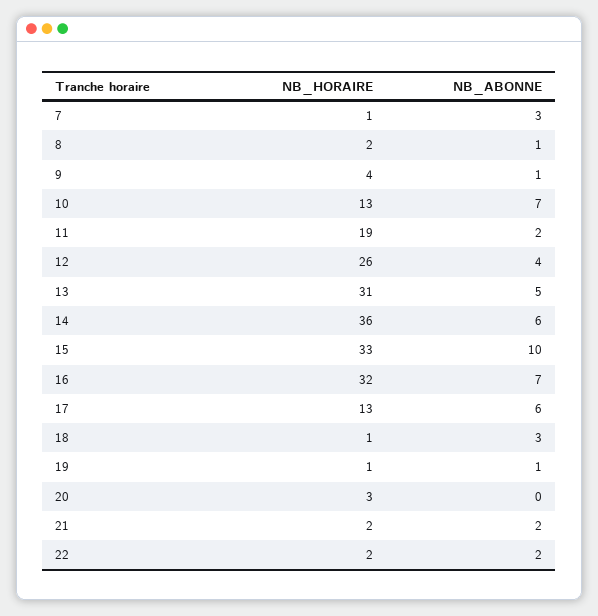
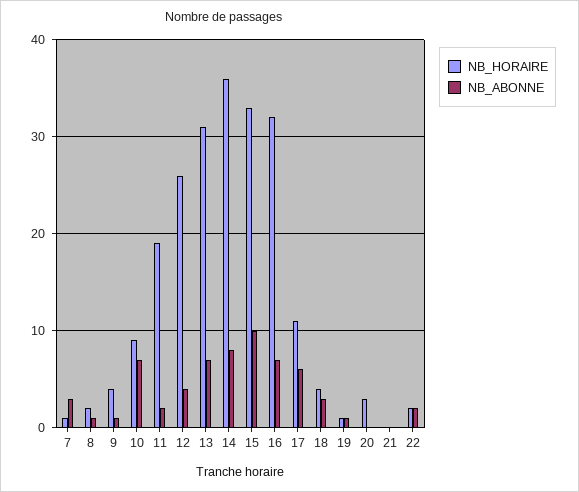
  {
    "NB_HORAIRE": {
      "7": 1,
      "8": 2,
      "9": 4,
-     "10": 13,
+     "10": 9,
      "11": 19,
      "12": 26,
      "13": 31,
      "14": 36,
      "15": 33,
      "16": 32,
-     "17": 13,
+     "17": 11,
-     "18": 1,
+     "18": 4,
      "19": 1,
      "20": 3,
-     "21": 2,
+     "21": 0,
      "22": 2
    },
    "NB_ABONNE": {
      "7": 3,
      "8": 1,
      "9": 1,
      "10": 7,
      "11": 2,
      "12": 4,
-     "13": 5,
+     "13": 7,
-     "14": 6,
+     "14": 8,
      "15": 10,
      "16": 7,
      "17": 6,
      "18": 3,
      "19": 1,
      "20": 0,
-     "21": 2,
+     "21": 0,
      "22": 2
    }
  }

